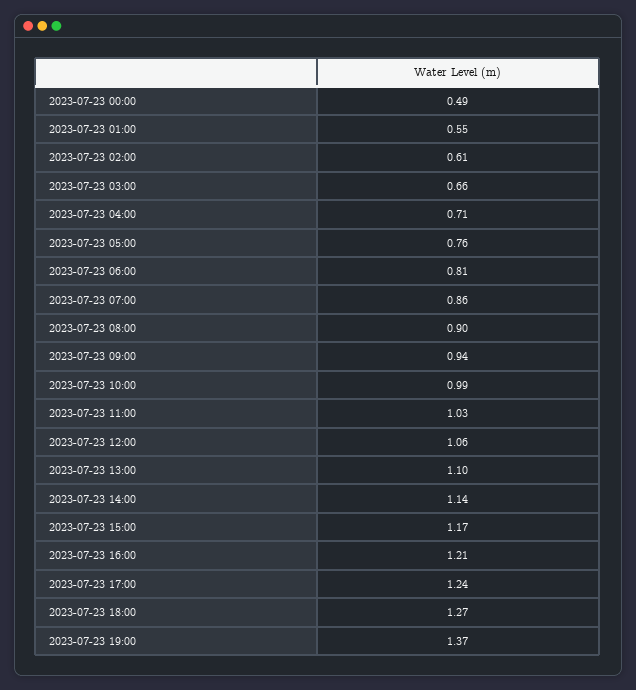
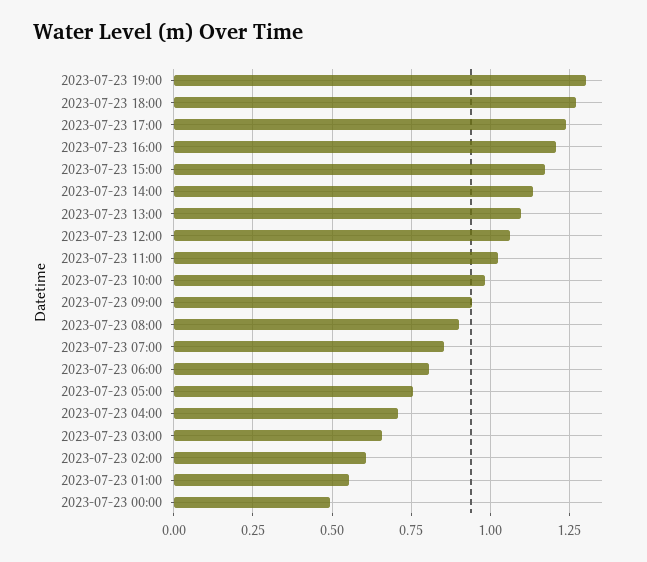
  {
    "2023-07-23 00:00": 0.49,
    "2023-07-23 01:00": 0.55,
    "2023-07-23 02:00": 0.61,
    "2023-07-23 03:00": 0.66,
    "2023-07-23 04:00": 0.71,
    "2023-07-23 05:00": 0.76,
    "2023-07-23 06:00": 0.81,
    "2023-07-23 07:00": 0.86,
    "2023-07-23 08:00": 0.9,
    "2023-07-23 09:00": 0.94,
    "2023-07-23 10:00": 0.99,
    "2023-07-23 11:00": 1.03,
    "2023-07-23 12:00": 1.06,
    "2023-07-23 13:00": 1.1,
    "2023-07-23 14:00": 1.14,
    "2023-07-23 15:00": 1.17,
    "2023-07-23 16:00": 1.21,
    "2023-07-23 17:00": 1.24,
    "2023-07-23 18:00": 1.27,
-   "2023-07-23 19:00": 1.37
+   "2023-07-23 19:00": 1.3
  }

